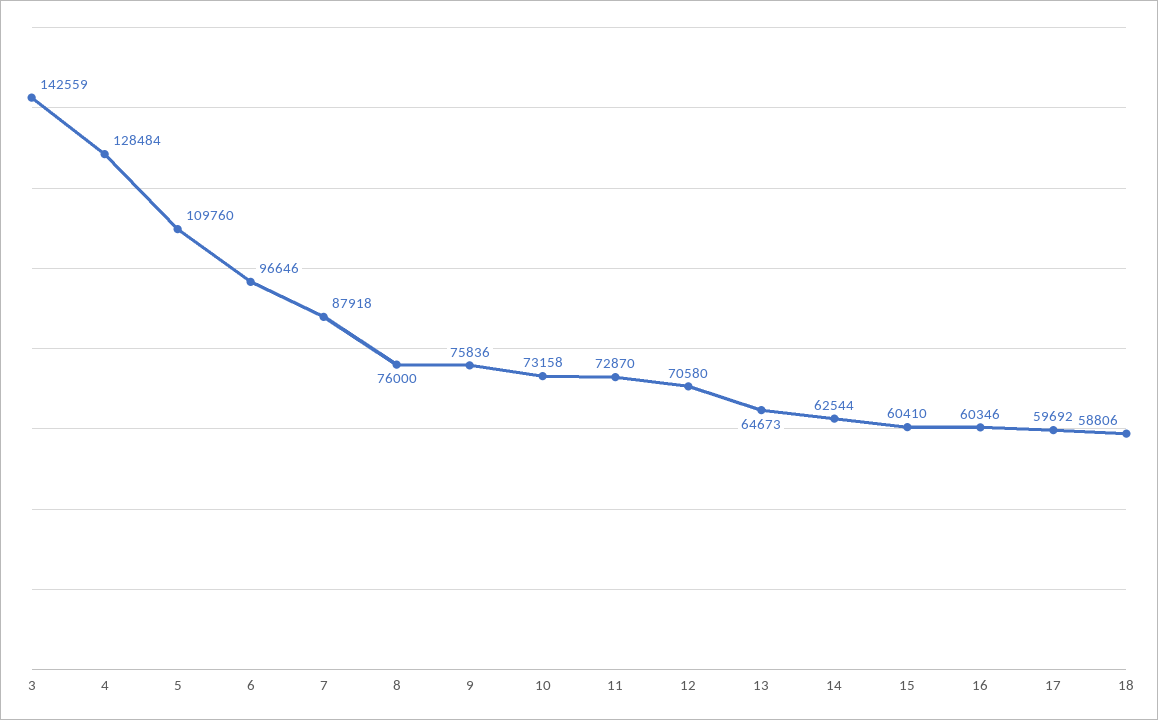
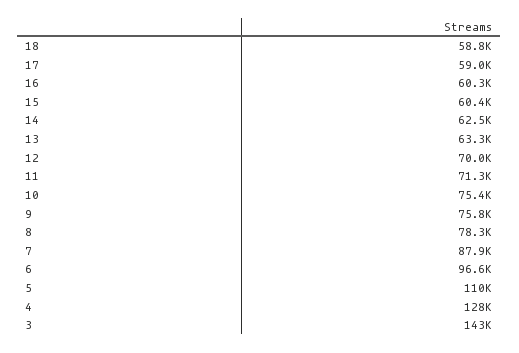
  {
    "3": 142559,
    "4": 128484,
    "5": 109760,
    "6": 96646,
    "7": 87918,
-   "8": 76000,
+   "8": 78300,
    "9": 75836,
-   "10": 73158,
+   "10": 75400,
-   "11": 72870,
+   "11": 71300,
-   "12": 70580,
+   "12": 70000,
-   "13": 64673,
+   "13": 63300,
    "14": 62544,
    "15": 60410,
    "16": 60346,
-   "17": 59692,
+   "17": 59000,
    "18": 58806
  }

